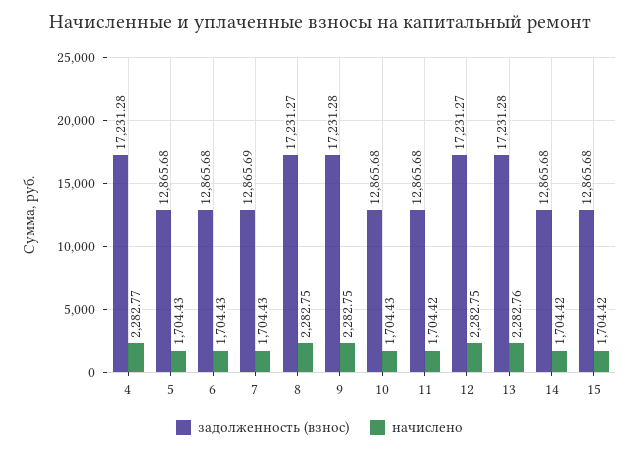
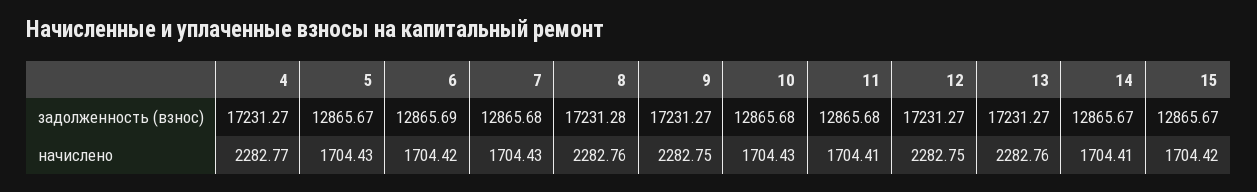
  {
    "задолженность (взнос)": {
-     "4": 17231.28,
+     "4": 17231.27,
-     "5": 12865.68,
+     "5": 12865.67,
-     "6": 12865.68,
+     "6": 12865.69,
-     "7": 12865.69,
+     "7": 12865.68,
-     "8": 17231.27,
+     "8": 17231.28,
-     "9": 17231.28,
+     "9": 17231.27,
      "10": 12865.68,
      "11": 12865.68,
      "12": 17231.27,
-     "13": 17231.28,
+     "13": 17231.27,
-     "14": 12865.68,
+     "14": 12865.67,
-     "15": 12865.68
+     "15": 12865.67
    },
    "начислено": {
      "4": 2282.77,
      "5": 1704.43,
-     "6": 1704.43,
+     "6": 1704.42,
      "7": 1704.43,
-     "8": 2282.75,
+     "8": 2282.76,
      "9": 2282.75,
      "10": 1704.43,
-     "11": 1704.42,
+     "11": 1704.41,
      "12": 2282.75,
      "13": 2282.76,
-     "14": 1704.42,
+     "14": 1704.41,
      "15": 1704.42
    }
  }

